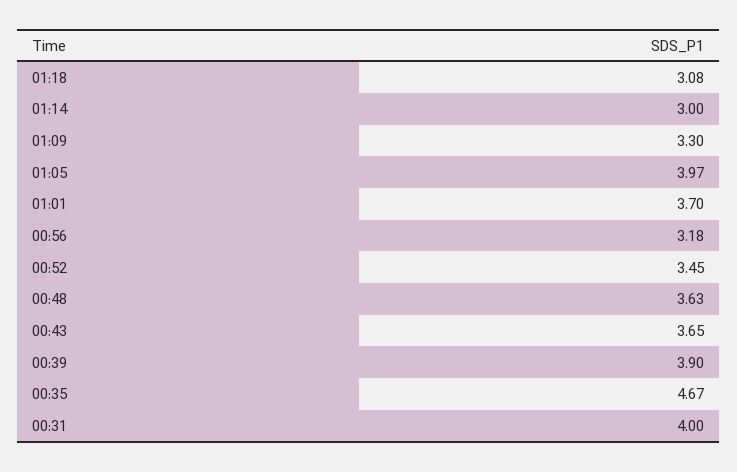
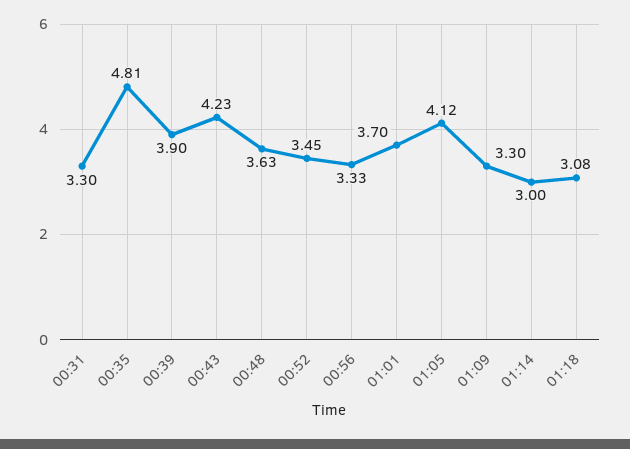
  {
    "01:18": 3.08,
    "01:14": 3,
    "01:09": 3.3,
-   "01:05": 3.97,
+   "01:05": 4.12,
    "01:01": 3.7,
-   "00:56": 3.18,
+   "00:56": 3.33,
    "00:52": 3.45,
    "00:48": 3.63,
-   "00:43": 3.65,
+   "00:43": 4.23,
    "00:39": 3.9,
-   "00:35": 4.67,
+   "00:35": 4.81,
-   "00:31": 4
+   "00:31": 3.3
  }

